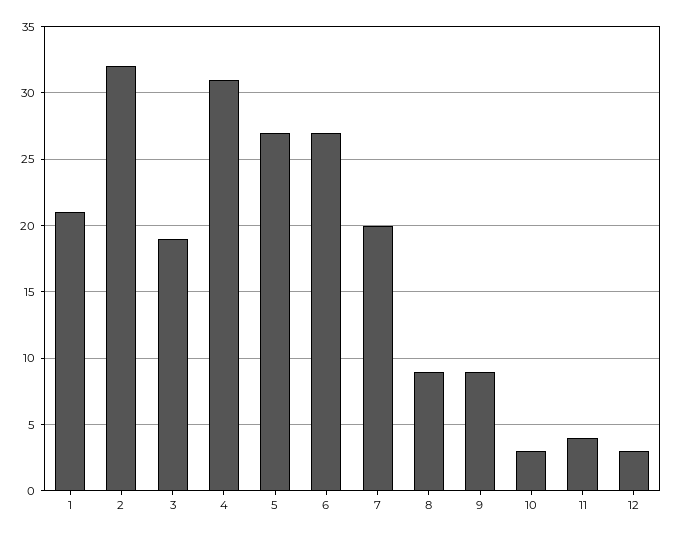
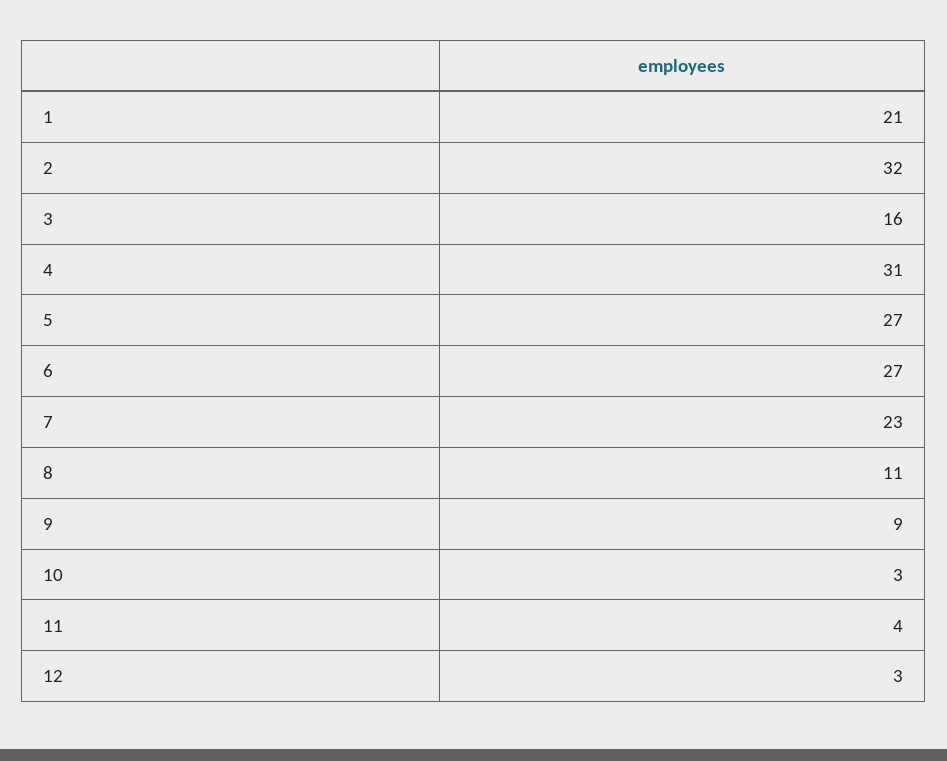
  {
    "1": 21,
    "2": 32,
-   "3": 19,
+   "3": 16,
    "4": 31,
    "5": 27,
    "6": 27,
-   "7": 20,
+   "7": 23,
-   "8": 9,
+   "8": 11,
    "9": 9,
    "10": 3,
    "11": 4,
    "12": 3
  }

